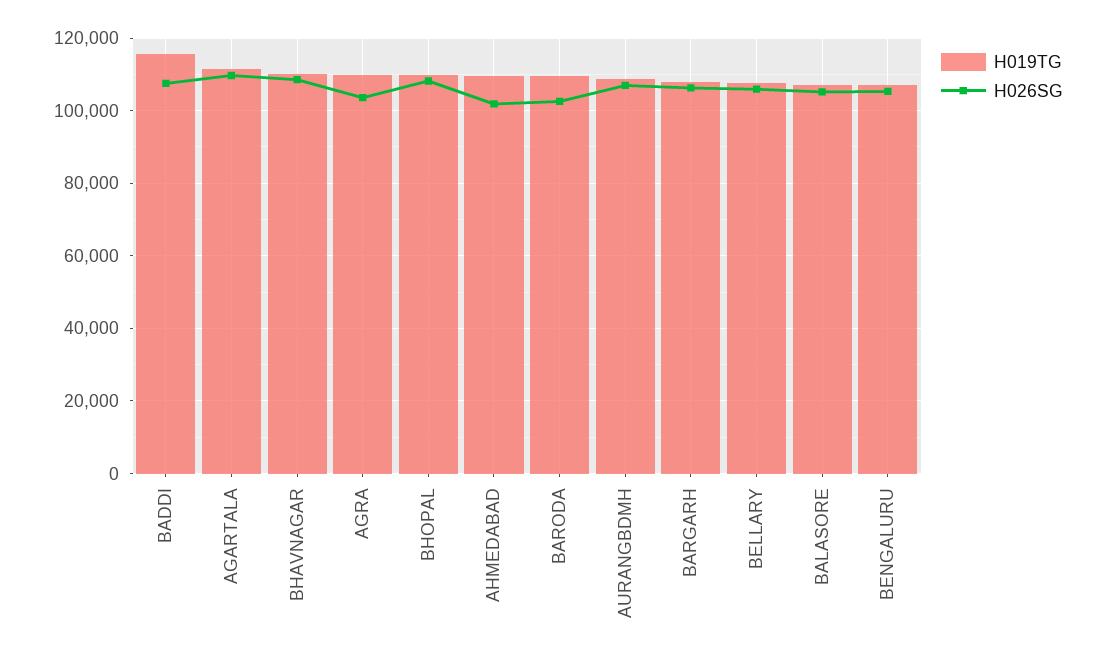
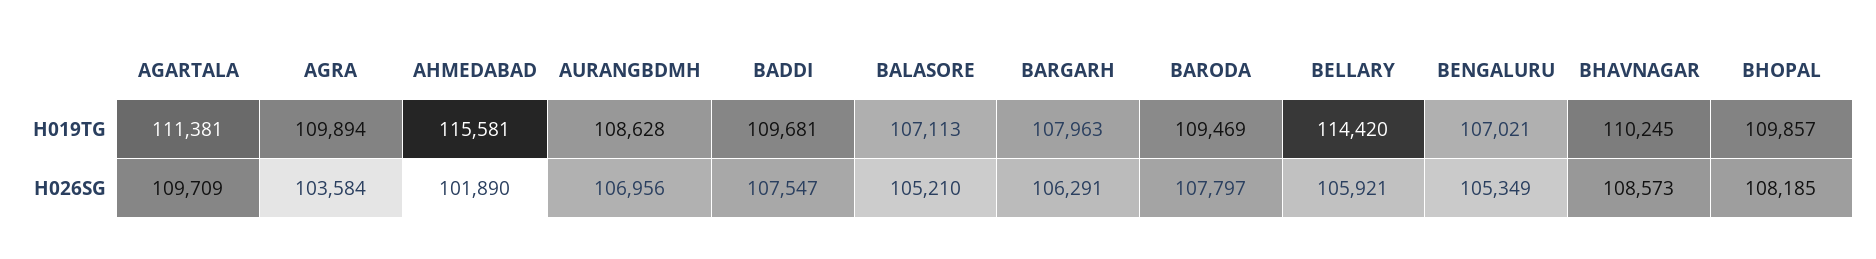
  {
    "H019TG": {
-     "BADDI": 116000,
+     "BADDI": 109681,
      "AGARTALA": 111381,
      "BHAVNAGAR": 110245,
      "AGRA": 109894,
      "BHOPAL": 109857,
-     "AHMEDABAD": 110000,
+     "AHMEDABAD": 115581,
      "BARODA": 109469,
      "AURANGBDMH": 108628,
      "BARGARH": 107963,
-     "BELLARY": 108000,
+     "BELLARY": 114420,
      "BALASORE": 107113,
      "BENGALURU": 107021
    },
    "H026SG": {
      "BADDI": 107547,
      "AGARTALA": 109709,
      "BHAVNAGAR": 108573,
      "AGRA": 103584,
      "BHOPAL": 108185,
      "AHMEDABAD": 101890,
-     "BARODA": 102000,
+     "BARODA": 107797,
      "AURANGBDMH": 106956,
      "BARGARH": 106291,
      "BELLARY": 105921,
      "BALASORE": 105210,
      "BENGALURU": 105349
    }
  }

